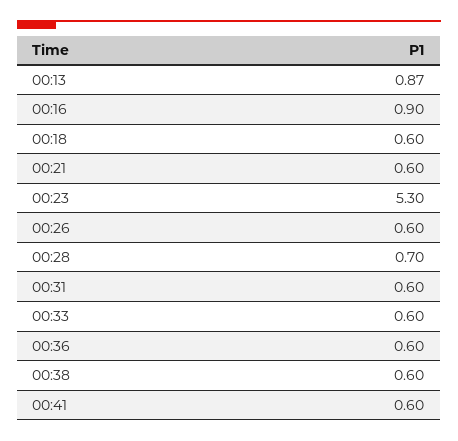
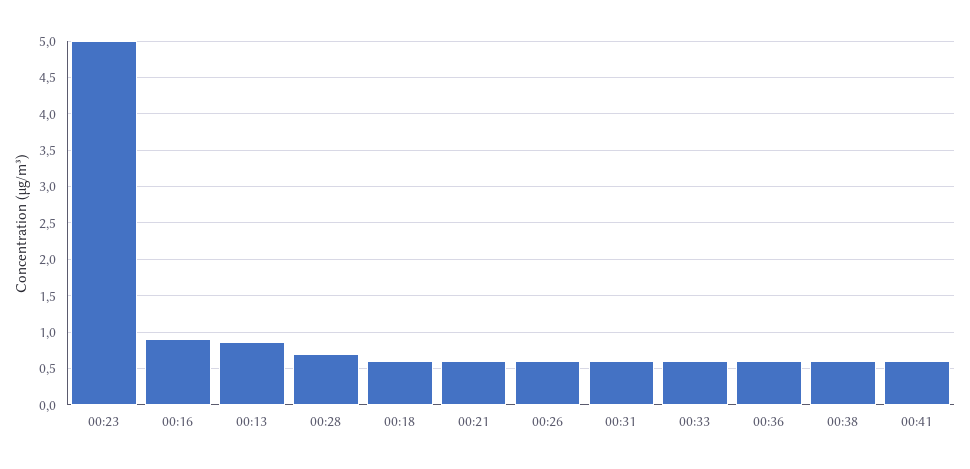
  {
    "00:13": 0.87,
    "00:16": 0.9,
    "00:18": 0.6,
    "00:21": 0.6,
-   "00:23": 5.3,
+   "00:23": 5,
    "00:26": 0.6,
    "00:28": 0.7,
    "00:31": 0.6,
    "00:33": 0.6,
    "00:36": 0.6,
    "00:38": 0.6,
    "00:41": 0.6
  }

